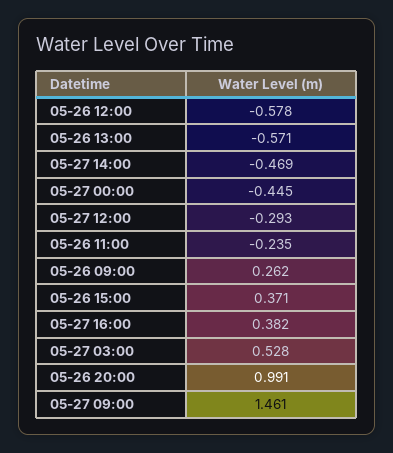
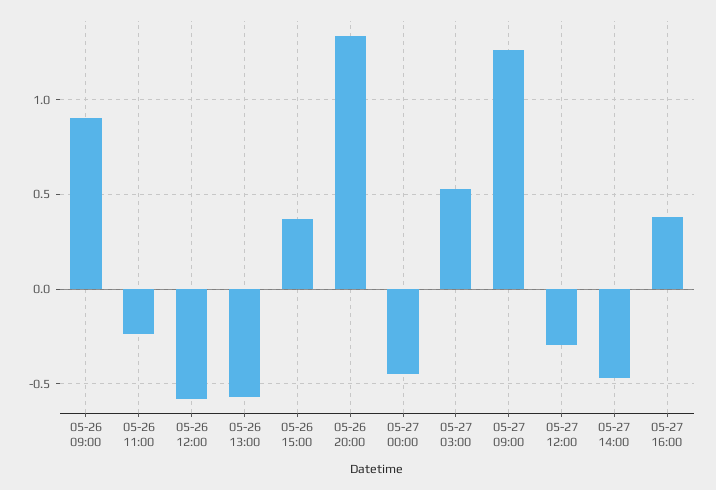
  {
    "05-26 12:00": -0.578,
    "05-26 13:00": -0.571,
    "05-27 14:00": -0.469,
    "05-27 00:00": -0.445,
    "05-27 12:00": -0.293,
    "05-26 11:00": -0.235,
-   "05-26 09:00": 0.262,
+   "05-26 09:00": 0.9,
    "05-26 15:00": 0.371,
    "05-27 16:00": 0.382,
    "05-27 03:00": 0.528,
-   "05-26 20:00": 0.991,
+   "05-26 20:00": 1.35,
-   "05-27 09:00": 1.461
+   "05-27 09:00": 1.25
  }

